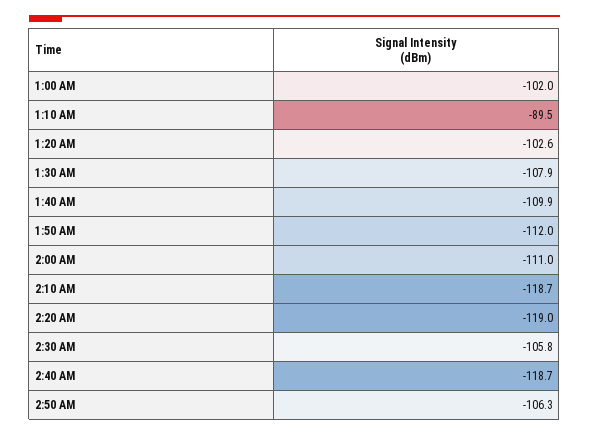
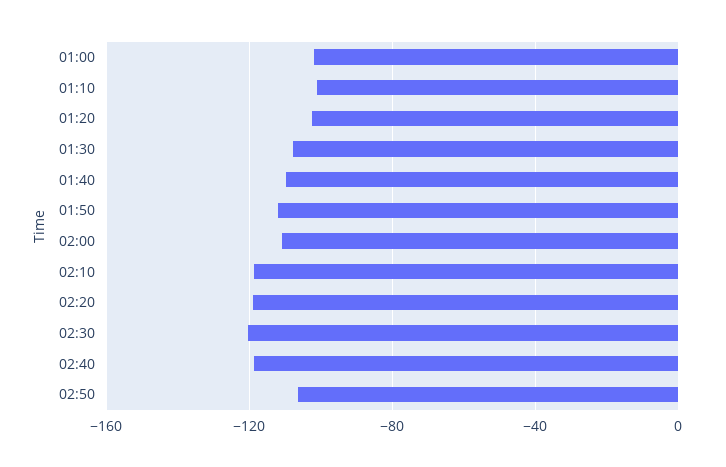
  {
    "1:00 AM": -102,
-   "1:10 AM": -89.5,
+   "1:10 AM": -100,
    "1:20 AM": -102.6,
    "1:30 AM": -107.9,
    "1:40 AM": -109.9,
    "1:50 AM": -112,
    "2:00 AM": -111,
    "2:10 AM": -118.7,
    "2:20 AM": -119,
-   "2:30 AM": -105.8,
+   "2:30 AM": -120,
    "2:40 AM": -118.7,
    "2:50 AM": -106.3
  }

